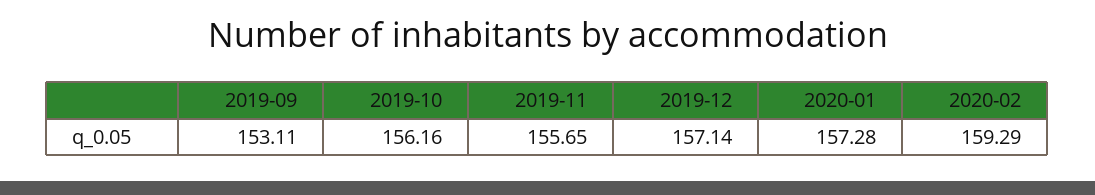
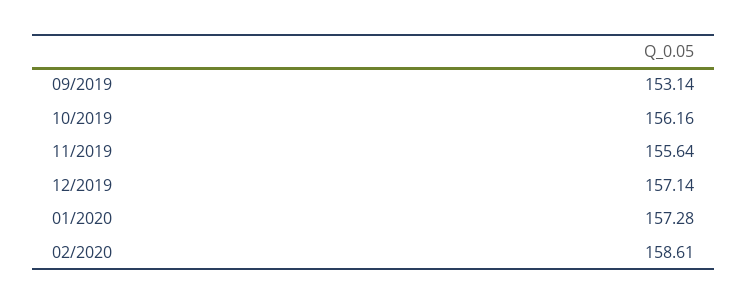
  {
-   "2019-09": 153.11,
+   "2019-09": 153.14,
    "2019-10": 156.16,
-   "2019-11": 155.65,
+   "2019-11": 155.64,
    "2019-12": 157.14,
    "2020-01": 157.28,
-   "2020-02": 159.29
+   "2020-02": 158.61
  }

